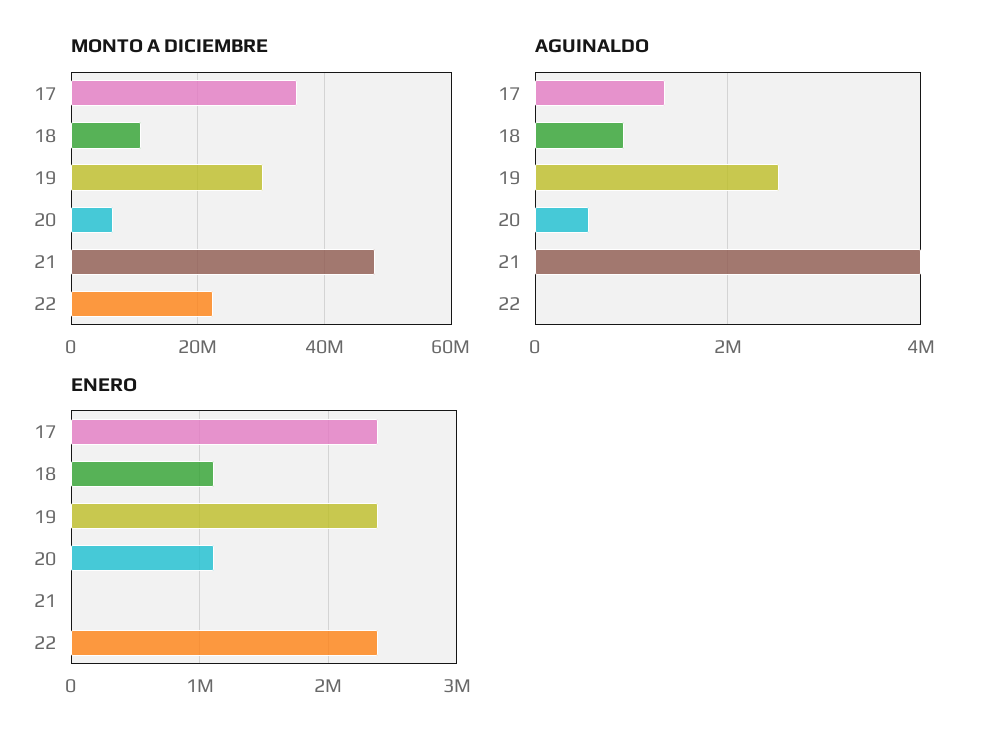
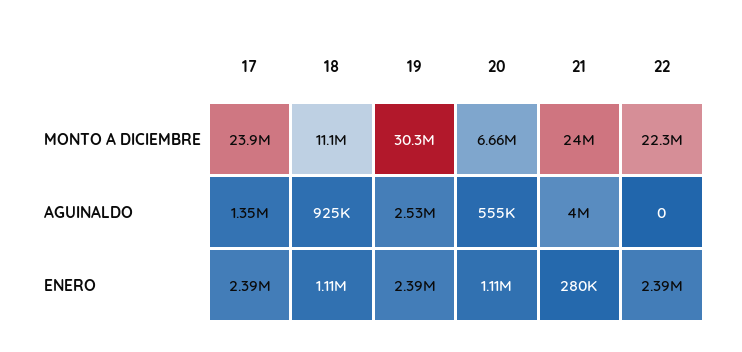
  {
    "MONTO A DICIEMBRE": {
-     "17": 36000000,
+     "17": 23900000,
      "18": 11100000,
      "19": 30300000,
      "20": 6660000,
-     "21": 48000000,
+     "21": 24000000,
      "22": 22300000
    },
    "AGUINALDO": {
      "17": 1350000,
      "18": 925000,
      "19": 2530000,
      "20": 555000,
      "21": 4000000,
      "22": 0
    },
    "ENERO": {
      "17": 2390000,
      "18": 1110000,
      "19": 2390000,
      "20": 1110000,
-     "21": 0,
+     "21": 280000,
      "22": 2390000
    }
  }

